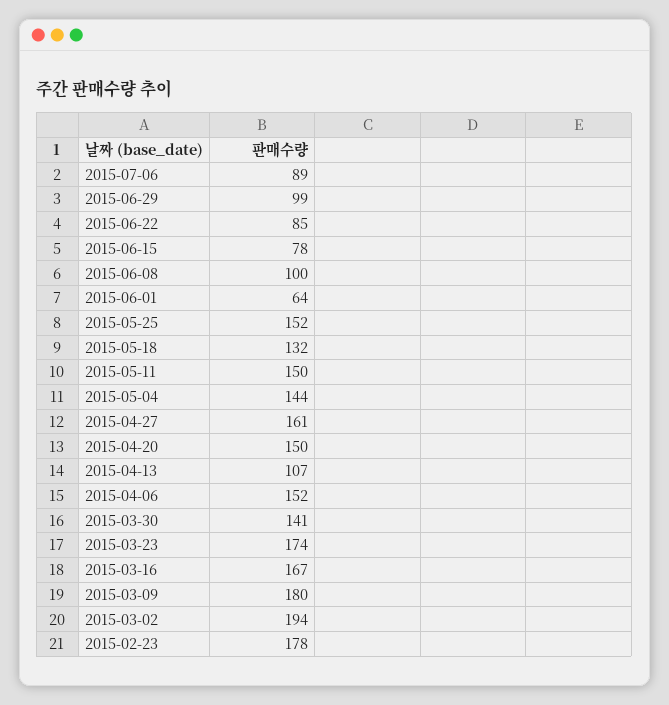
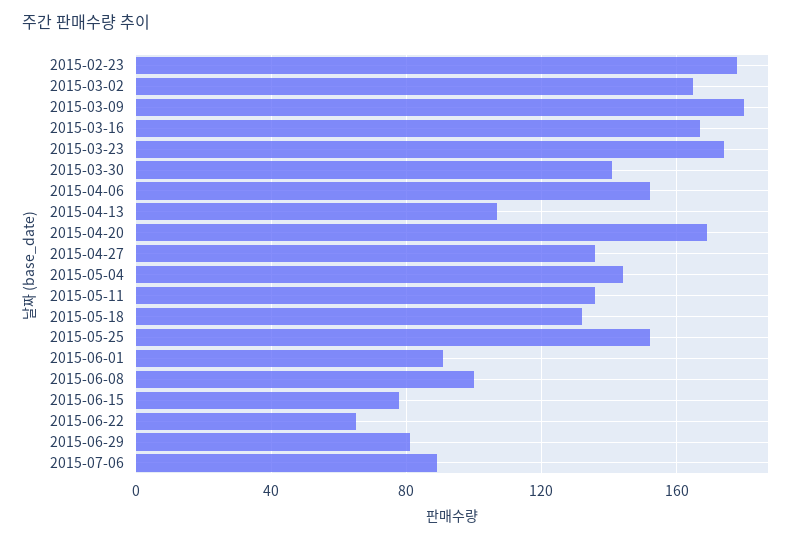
  {
    "2015-07-06": 89,
-   "2015-06-29": 99,
+   "2015-06-29": 80,
-   "2015-06-22": 85,
+   "2015-06-22": 65,
    "2015-06-15": 78,
    "2015-06-08": 100,
-   "2015-06-01": 64,
+   "2015-06-01": 90,
    "2015-05-25": 152,
    "2015-05-18": 132,
-   "2015-05-11": 150,
+   "2015-05-11": 135,
    "2015-05-04": 144,
-   "2015-04-27": 161,
+   "2015-04-27": 135,
-   "2015-04-20": 150,
+   "2015-04-20": 170,
    "2015-04-13": 107,
    "2015-04-06": 152,
    "2015-03-30": 141,
    "2015-03-23": 174,
    "2015-03-16": 167,
    "2015-03-09": 180,
-   "2015-03-02": 194,
+   "2015-03-02": 165,
    "2015-02-23": 178
  }

